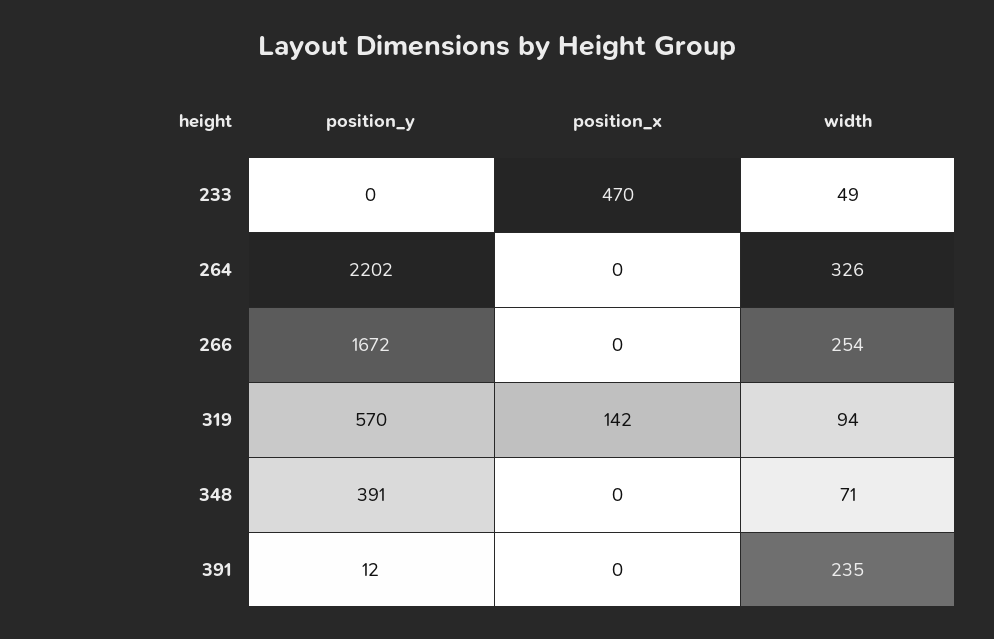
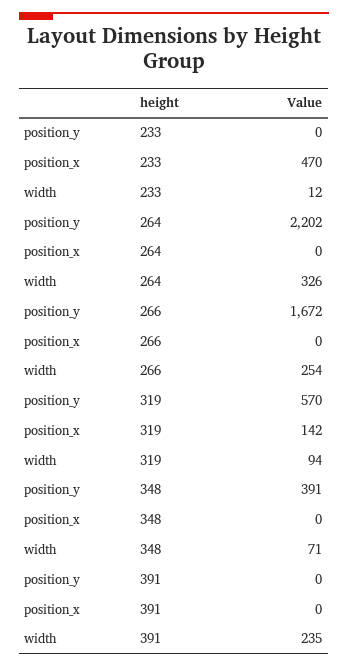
  {
    "position_y": {
      "233": 0,
      "264": 2202,
      "266": 1672,
      "319": 570,
      "348": 391,
-     "391": 12
+     "391": 0
    },
    "position_x": {
      "233": 470,
      "264": 0,
      "266": 0,
      "319": 142,
      "348": 0,
      "391": 0
    },
    "width": {
-     "233": 49,
+     "233": 12,
      "264": 326,
      "266": 254,
      "319": 94,
      "348": 71,
      "391": 235
    }
  }

